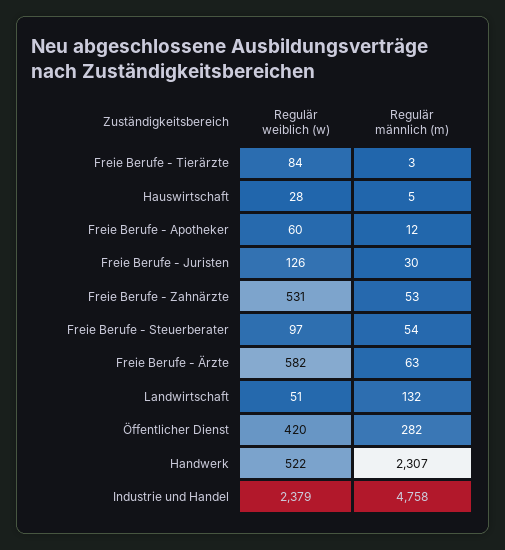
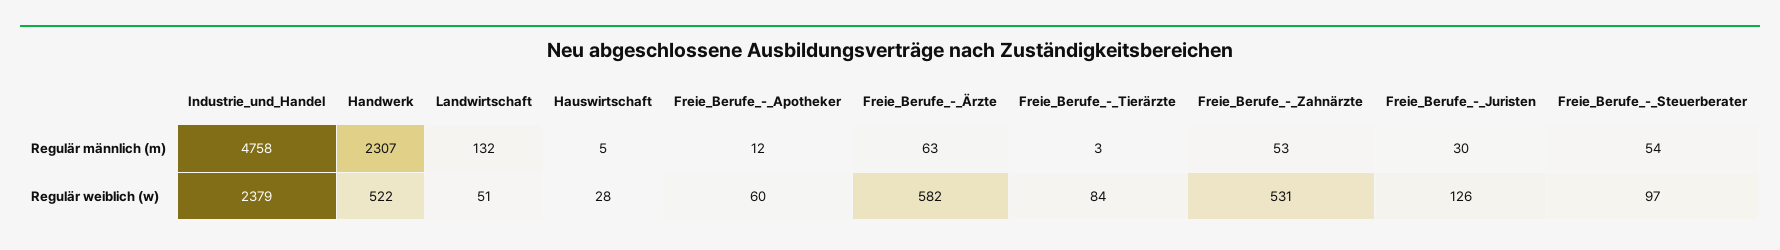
  {
    "Regulär weiblich (w)": {
      "Freie Berufe - Tierärzte": 84,
      "Hauswirtschaft": 28,
      "Freie Berufe - Apotheker": 60,
      "Freie Berufe - Juristen": 126,
      "Freie Berufe - Zahnärzte": 531,
      "Freie Berufe - Steuerberater": 97,
      "Freie Berufe - Ärzte": 582,
      "Landwirtschaft": 51,
-     "Öffentlicher Dienst": 420,
      "Handwerk": 522,
      "Industrie und Handel": 2379
    },
    "Regulär männlich (m)": {
      "Freie Berufe - Tierärzte": 3,
      "Hauswirtschaft": 5,
      "Freie Berufe - Apotheker": 12,
      "Freie Berufe - Juristen": 30,
      "Freie Berufe - Zahnärzte": 53,
      "Freie Berufe - Steuerberater": 54,
      "Freie Berufe - Ärzte": 63,
      "Landwirtschaft": 132,
-     "Öffentlicher Dienst": 282,
      "Handwerk": 2307,
      "Industrie und Handel": 4758
    }
  }

